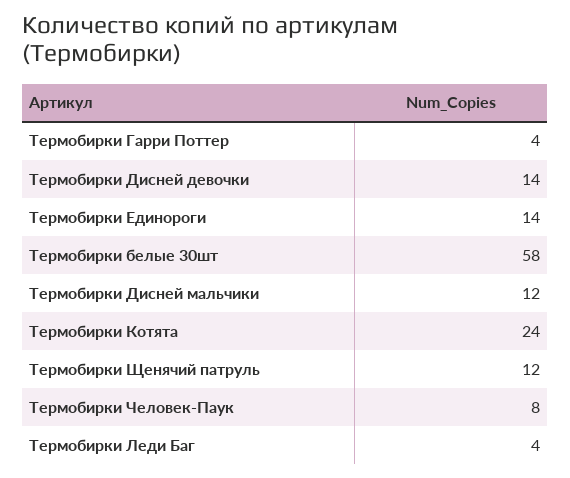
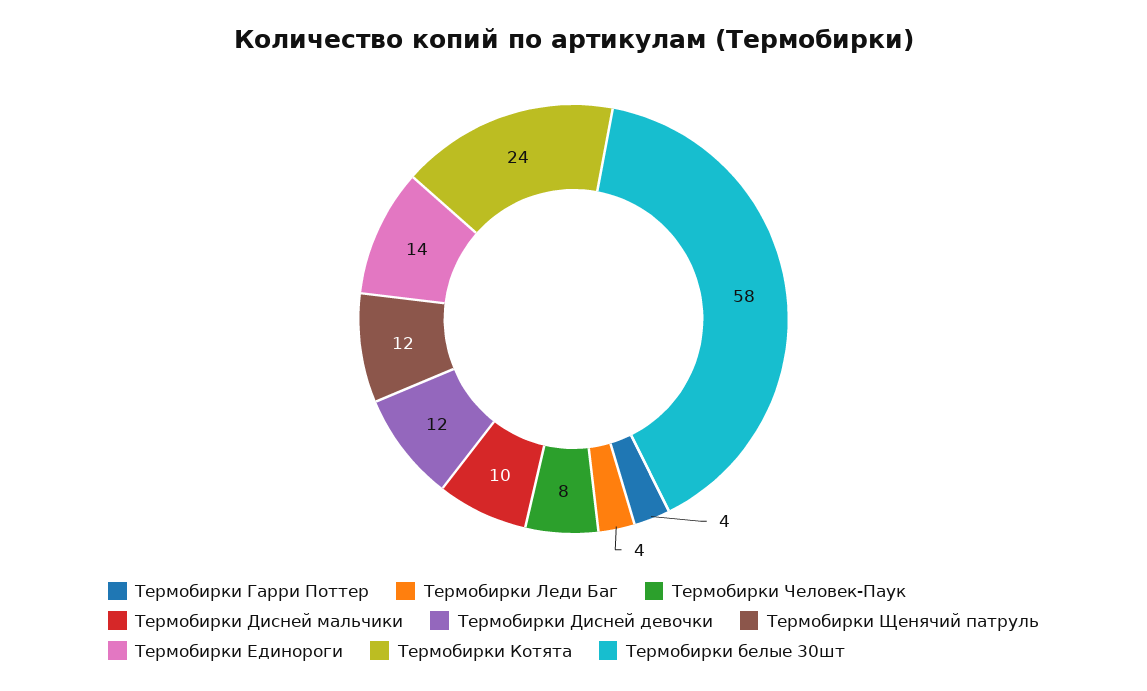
  {
    "Термобирки Гарри Поттер": 4,
-   "Термобирки Дисней девочки": 14,
+   "Термобирки Дисней девочки": 12,
    "Термобирки Единороги": 14,
    "Термобирки белые 30шт": 58,
-   "Термобирки Дисней мальчики": 12,
+   "Термобирки Дисней мальчики": 10,
    "Термобирки Котята": 24,
    "Термобирки Щенячий патруль": 12,
    "Термобирки Человек-Паук": 8,
    "Термобирки Леди Баг": 4
  }

